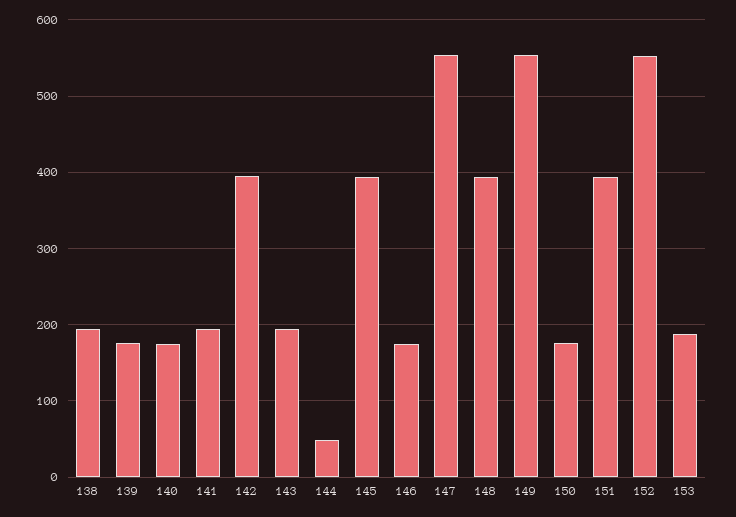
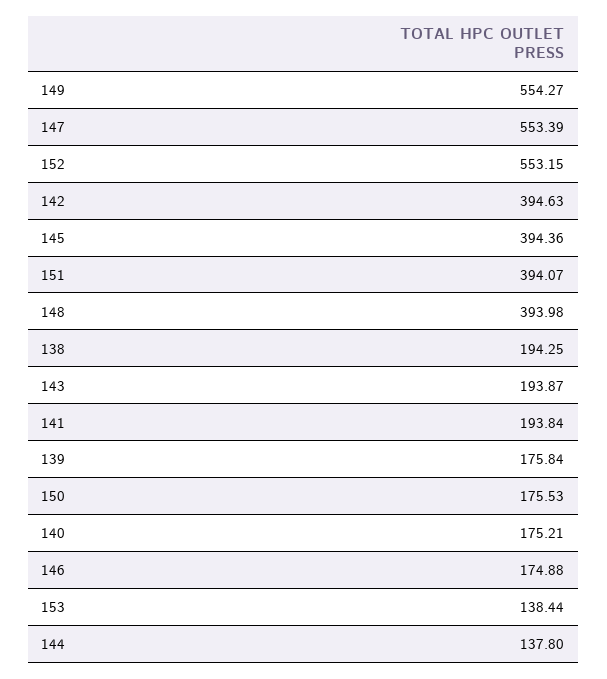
  {
    "138": 194.25,
    "139": 175.84,
    "140": 175.21,
    "141": 193.84,
    "142": 394.63,
    "143": 193.87,
-   "144": 50,
+   "144": 137.8,
    "145": 394.36,
    "146": 174.88,
    "147": 553.39,
    "148": 393.98,
    "149": 554.27,
    "150": 175.53,
    "151": 394.07,
    "152": 553.15,
-   "153": 190
+   "153": 138.44
  }

